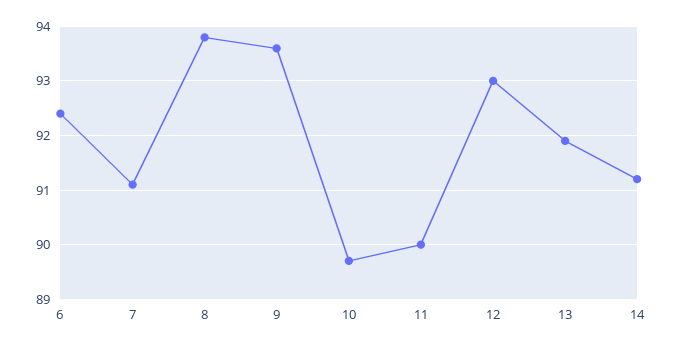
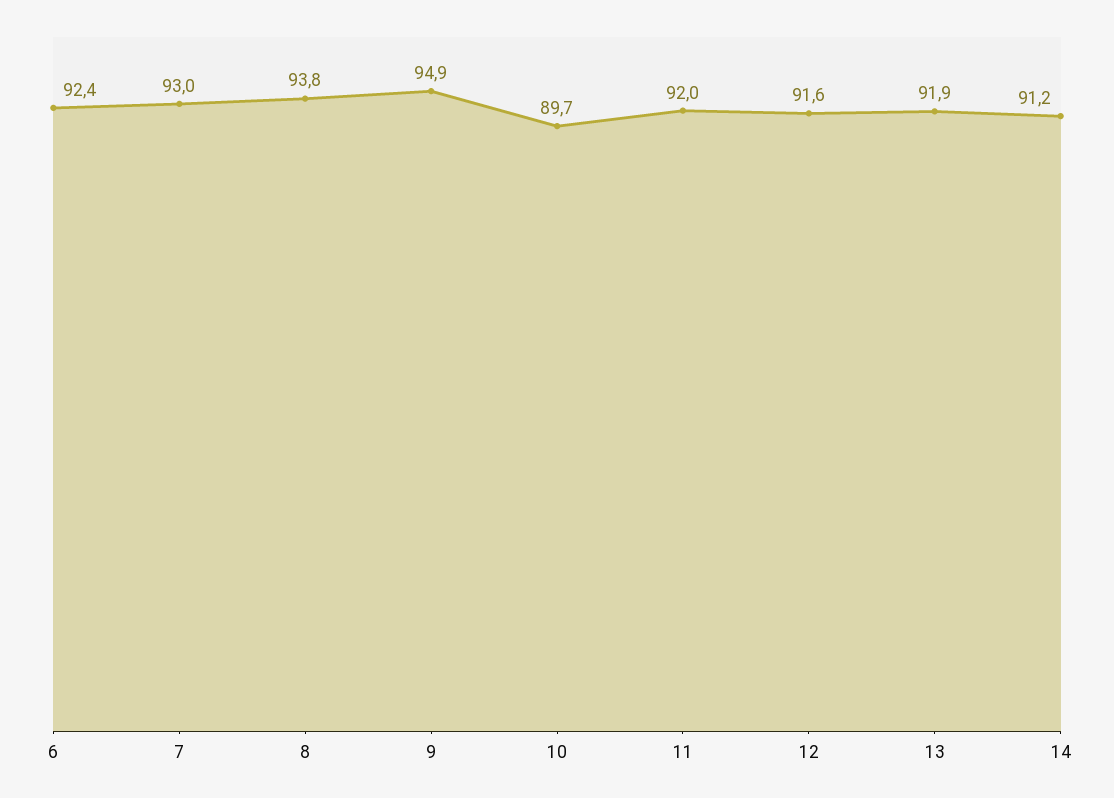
  {
    "6": 92.4,
-   "7": 91,
+   "7": 93,
    "8": 93.8,
-   "9": 93.5,
+   "9": 94.9,
    "10": 89.7,
-   "11": 90,
+   "11": 92,
-   "12": 93,
+   "12": 91.6,
    "13": 91.9,
    "14": 91.2
  }

